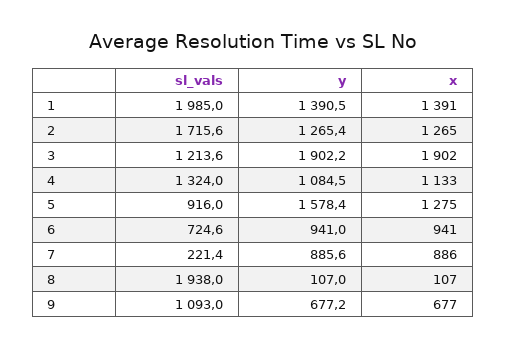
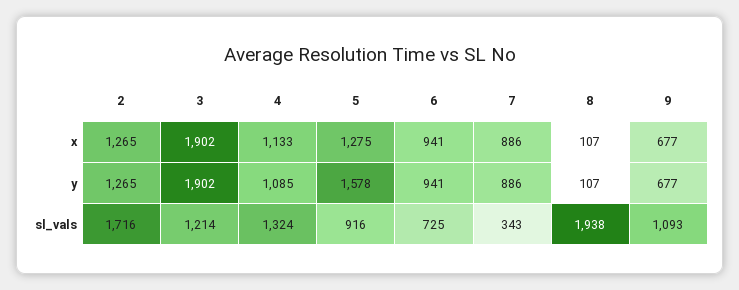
  {
    "sl_vals": {
-     "1": 1985,
      "2": 1715.6,
      "3": 1213.6,
      "4": 1324,
      "5": 916,
      "6": 724.6,
-     "7": 221.4,
+     "7": 343,
      "8": 1938,
      "9": 1093
    },
    "y": {
-     "1": 1390.5,
      "2": 1265.4,
      "3": 1902.2,
      "4": 1084.5,
      "5": 1578.4,
      "6": 941,
      "7": 885.6,
      "8": 107,
      "9": 677.2
    },
    "x": {
-     "1": 1391,
      "2": 1265,
      "3": 1902,
      "4": 1133,
      "5": 1275,
      "6": 941,
      "7": 886,
      "8": 107,
      "9": 677
    }
  }

